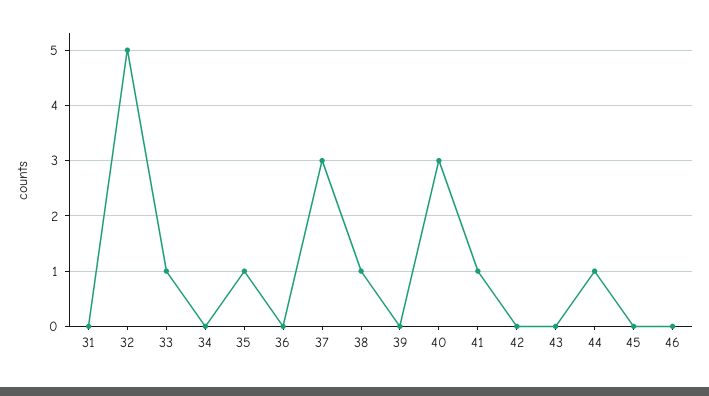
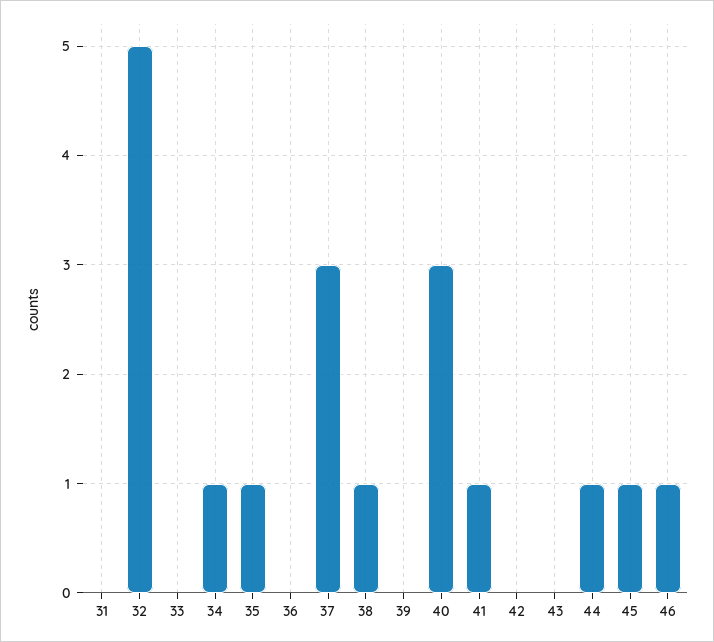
  {
    "31": 0,
    "32": 5,
-   "33": 1,
+   "33": 0,
-   "34": 0,
+   "34": 1,
    "35": 1,
    "36": 0,
    "37": 3,
    "38": 1,
    "39": 0,
    "40": 3,
    "41": 1,
    "42": 0,
    "43": 0,
    "44": 1,
-   "45": 0,
+   "45": 1,
-   "46": 0
+   "46": 1
  }

